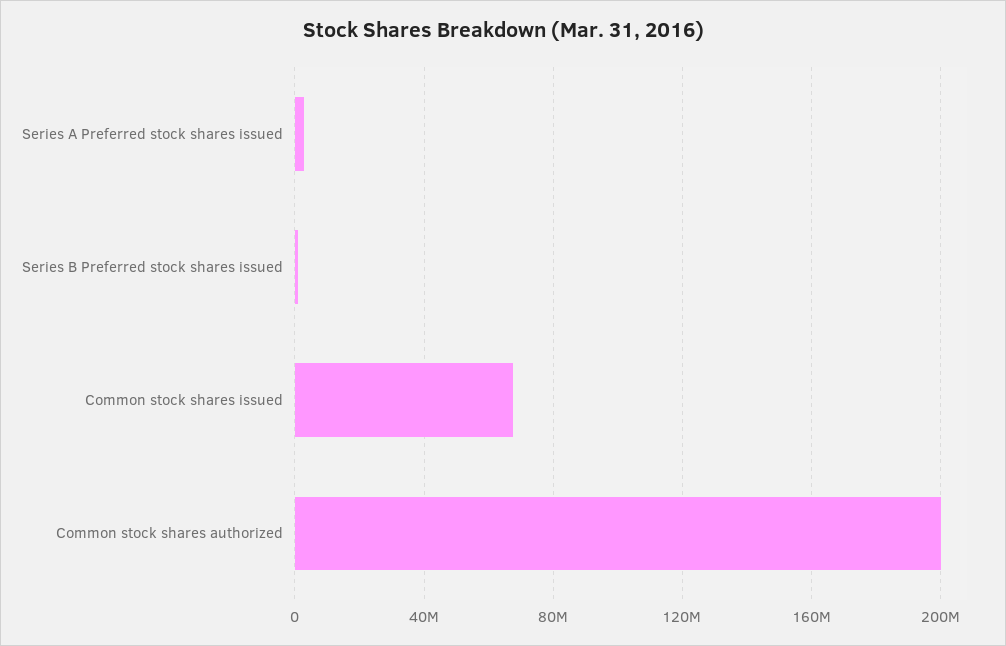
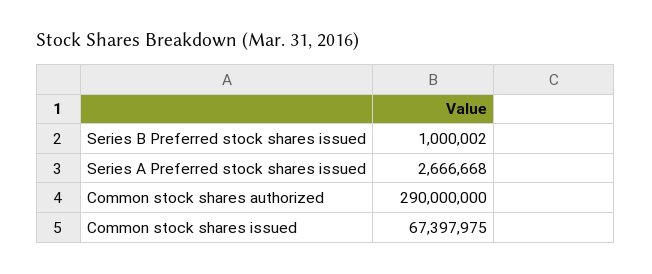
  {
    "Series A Preferred stock shares issued": 2666668,
    "Series B Preferred stock shares issued": 1000002,
    "Common stock shares issued": 67397975,
-   "Common stock shares authorized": 200000000
+   "Common stock shares authorized": 290000000
  }

